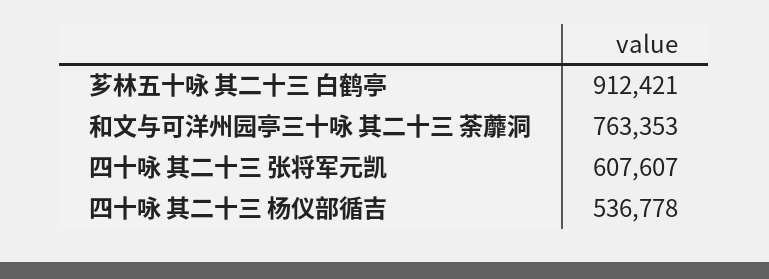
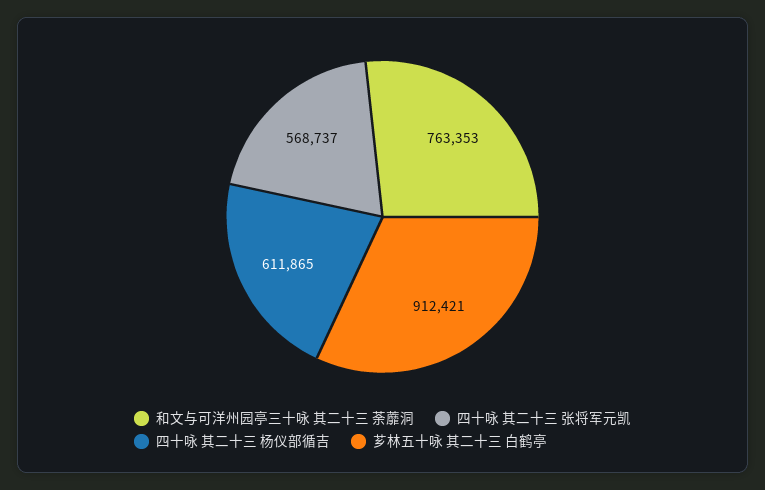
  {
    "芗林五十咏 其二十三 白鹤亭": 912421,
    "和文与可洋州园亭三十咏 其二十三 荼蘼洞": 763353,
-   "四十咏 其二十三 张将军元凯": 607607,
+   "四十咏 其二十三 张将军元凯": 568737,
-   "四十咏 其二十三 杨仪部循吉": 536778
+   "四十咏 其二十三 杨仪部循吉": 611865
  }

